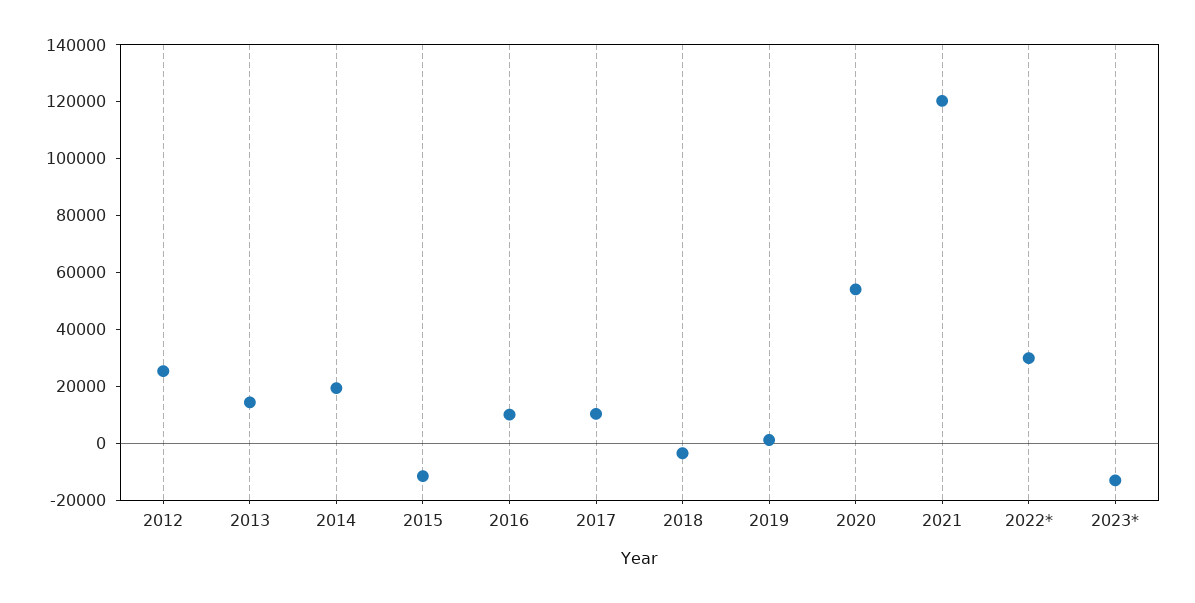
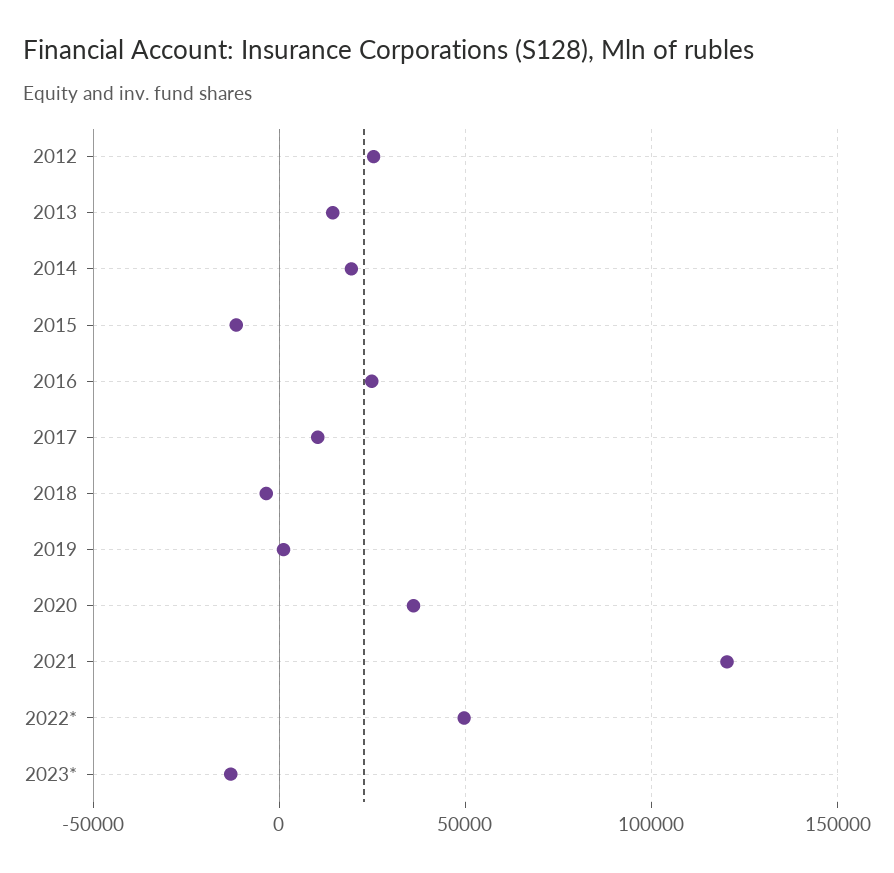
  {
    "2012": 25000,
    "2013": 15000,
    "2014": 20000,
    "2015": -10000,
-   "2016": 10000,
+   "2016": 25000,
    "2017": 10000,
    "2018": -5000,
    "2019": 0,
-   "2020": 55000,
+   "2020": 35000,
    "2021": 120000,
-   "2022*": 30000,
+   "2022*": 50000,
    "2023*": -15000
  }

